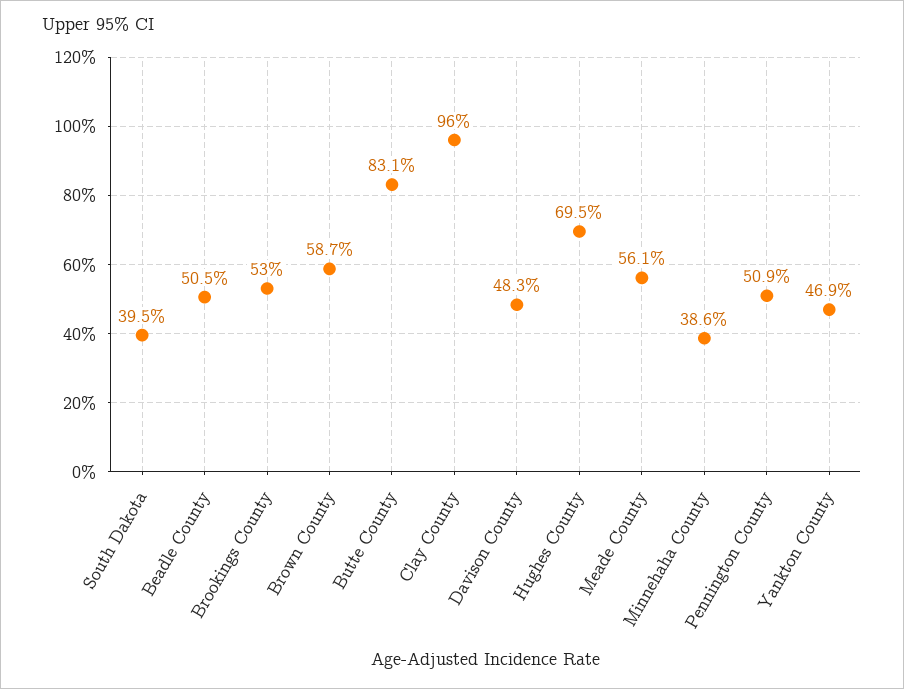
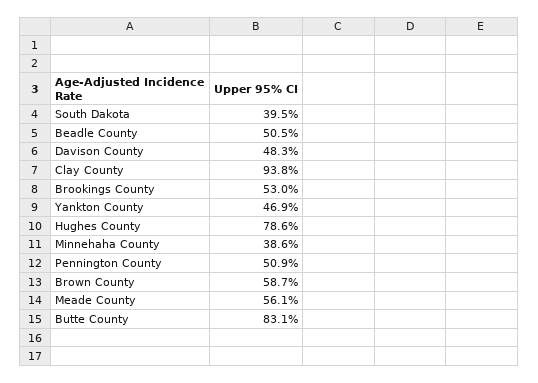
  {
    "South Dakota": 39.5,
    "Beadle County": 50.5,
    "Brookings County": 53,
    "Brown County": 58.7,
    "Butte County": 83.1,
-   "Clay County": 96,
+   "Clay County": 93.8,
    "Davison County": 48.3,
-   "Hughes County": 69.5,
+   "Hughes County": 78.6,
    "Meade County": 56.1,
    "Minnehaha County": 38.6,
    "Pennington County": 50.9,
    "Yankton County": 46.9
  }

